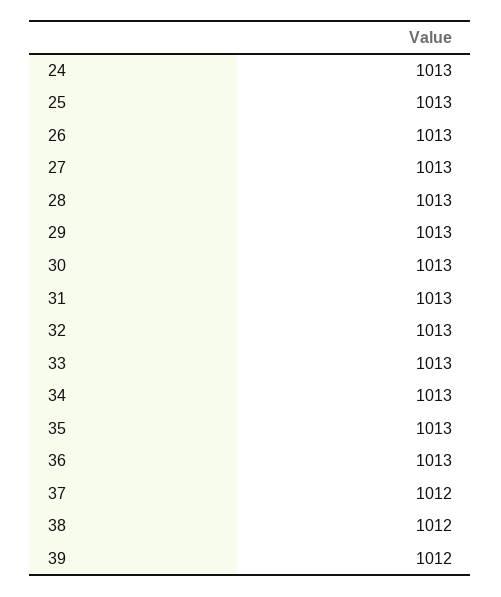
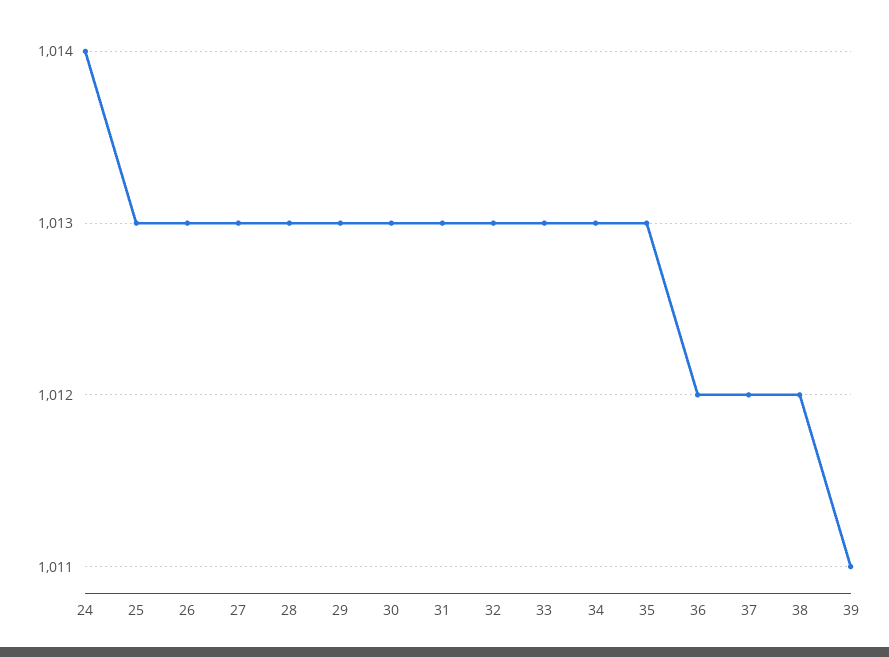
  {
-   "24": 1013,
+   "24": 1014,
    "25": 1013,
    "26": 1013,
    "27": 1013,
    "28": 1013,
    "29": 1013,
    "30": 1013,
    "31": 1013,
    "32": 1013,
    "33": 1013,
    "34": 1013,
    "35": 1013,
-   "36": 1013,
+   "36": 1012,
    "37": 1012,
    "38": 1012,
-   "39": 1012
+   "39": 1011
  }

